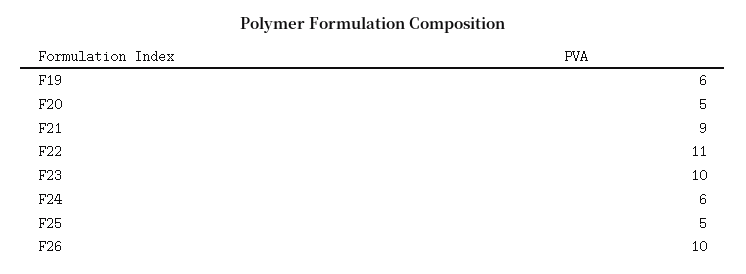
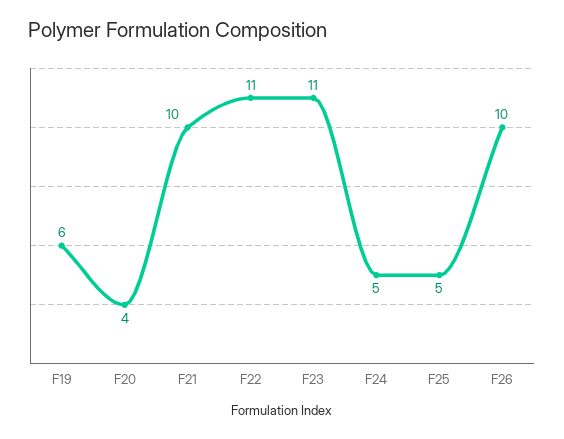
  {
    "F19": 6,
-   "F20": 5,
+   "F20": 4,
-   "F21": 9,
+   "F21": 10,
    "F22": 11,
-   "F23": 10,
+   "F23": 11,
-   "F24": 6,
+   "F24": 5,
    "F25": 5,
    "F26": 10
  }

